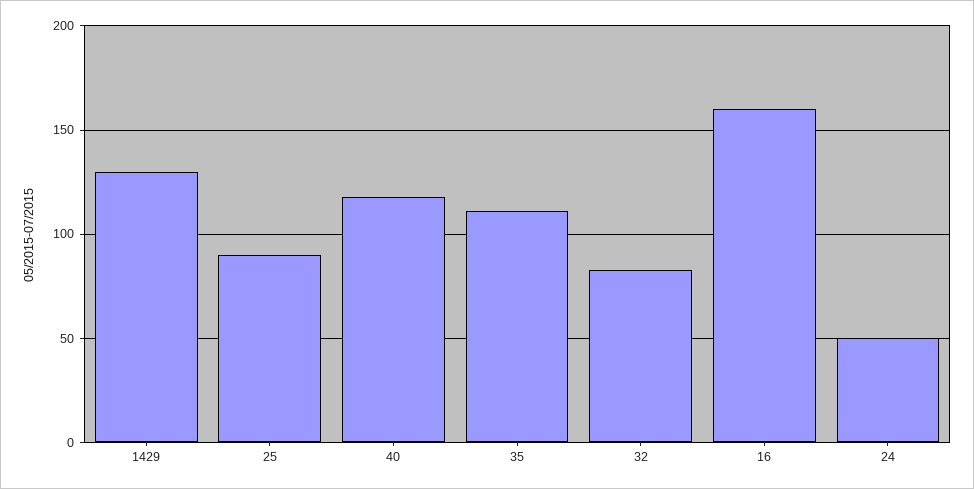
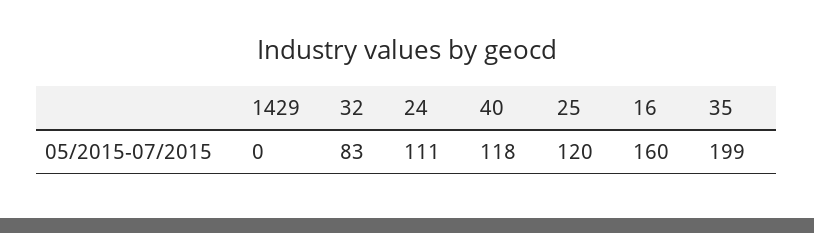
  {
-   "1429": 130,
+   "1429": 0,
-   "25": 90,
+   "25": 120,
    "40": 118,
-   "35": 110,
+   "35": 199,
    "32": 83,
    "16": 160,
-   "24": 50
+   "24": 111
  }

